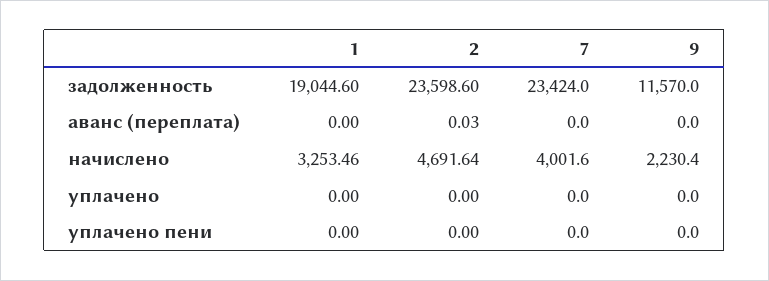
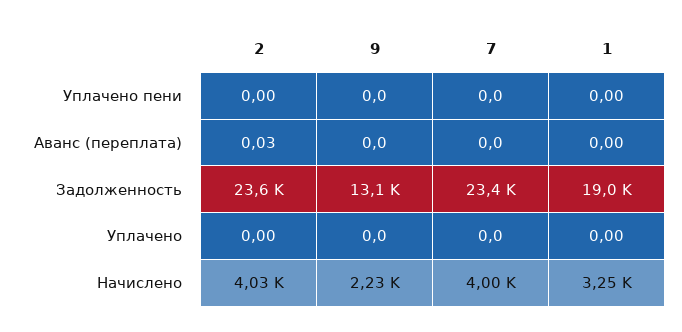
  {
    "1": {
      "задолженность": 19044.6,
      "аванс (переплата)": 0,
      "начислено": 3253.46,
      "уплачено": 0,
      "уплачено пени": 0
    },
    "2": {
      "задолженность": 23598.6,
      "аванс (переплата)": 0.03,
-     "начислено": 4691.64,
+     "начислено": 4030,
      "уплачено": 0,
      "уплачено пени": 0
    },
    "7": {
      "задолженность": 23424,
      "аванс (переплата)": 0,
      "начислено": 4001.6,
      "уплачено": 0,
      "уплачено пени": 0
    },
    "9": {
-     "задолженность": 11570,
+     "задолженность": 13100,
      "аванс (переплата)": 0,
      "начислено": 2230.4,
      "уплачено": 0,
      "уплачено пени": 0
    }
  }

